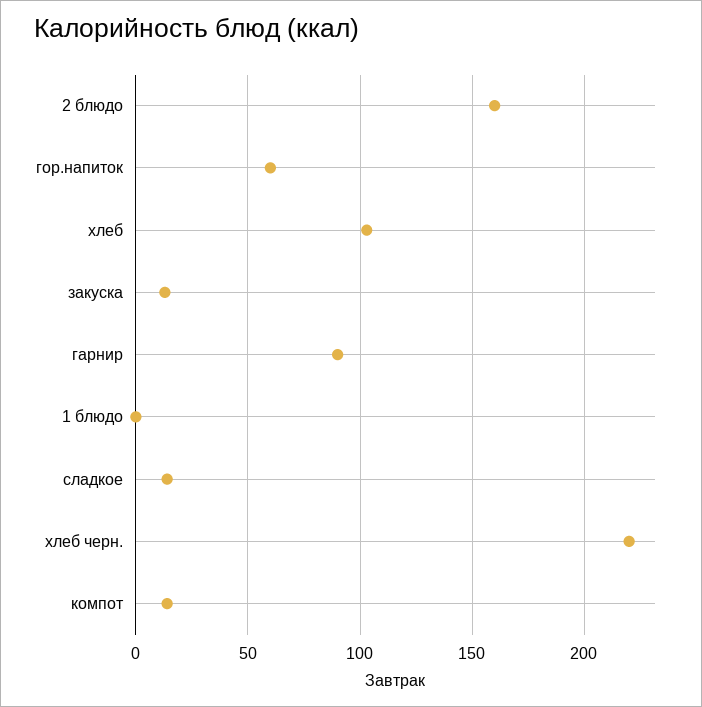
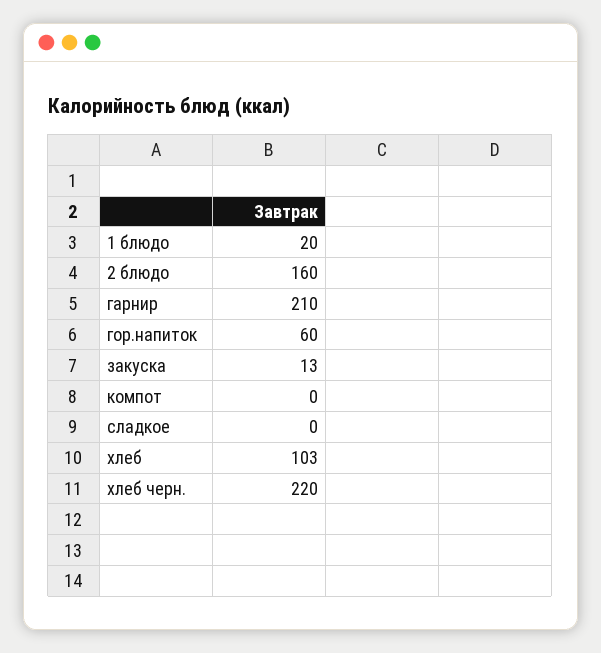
  {
    "2 блюдо": 160,
    "гор.напиток": 60,
    "хлеб": 103,
    "закуска": 13,
-   "гарнир": 90,
+   "гарнир": 210,
-   "1 блюдо": 0,
+   "1 блюдо": 20,
-   "сладкое": 15,
+   "сладкое": 0,
    "хлеб черн.": 220,
-   "компот": 15
+   "компот": 0
  }

